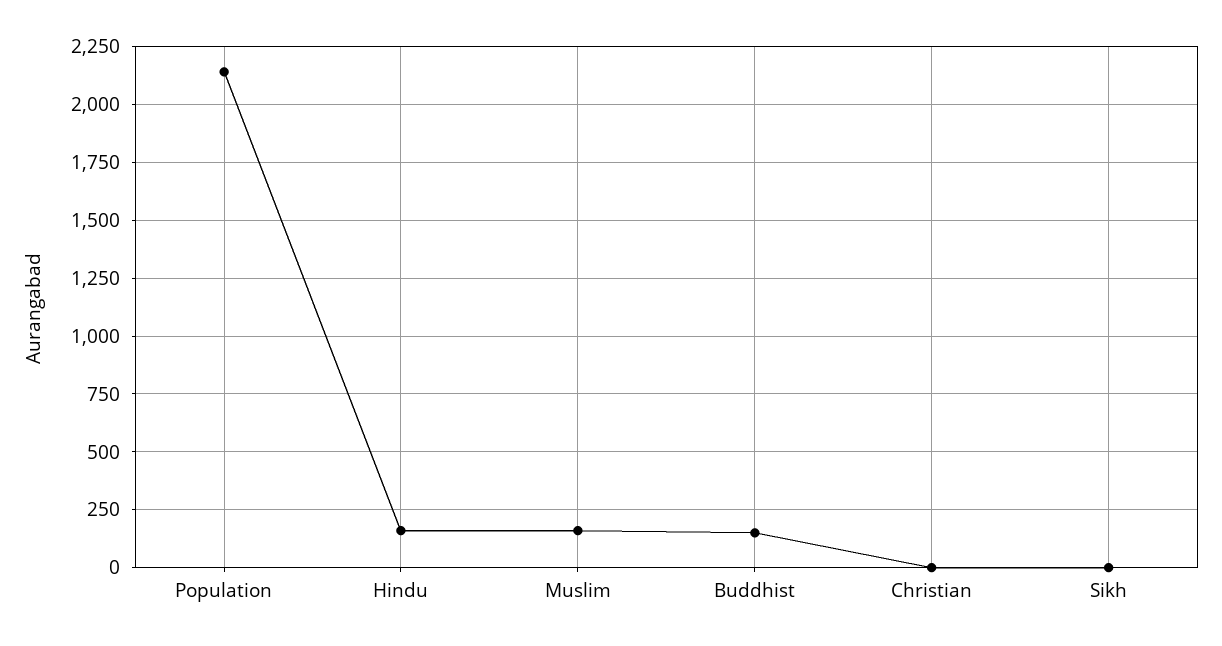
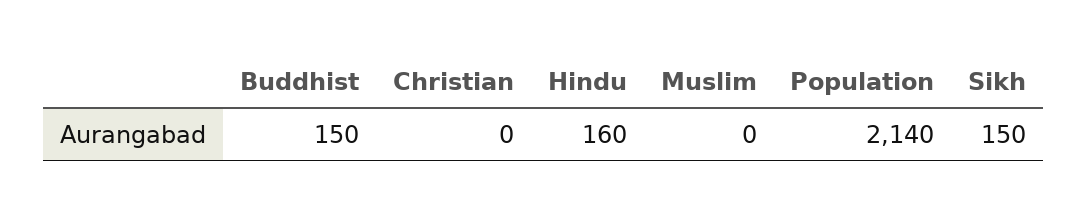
  {
    "Population": 2140,
    "Hindu": 160,
-   "Muslim": 150,
+   "Muslim": 0,
    "Buddhist": 150,
    "Christian": 0,
-   "Sikh": 0
+   "Sikh": 150
  }

